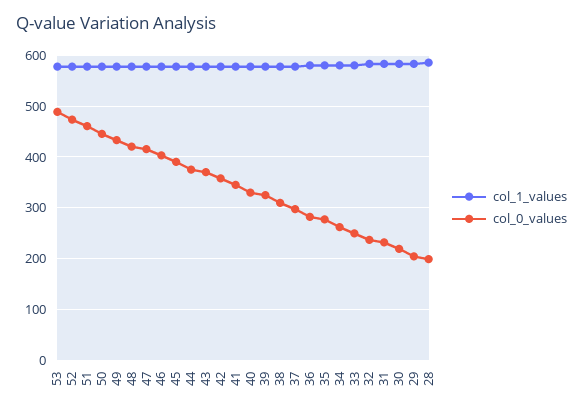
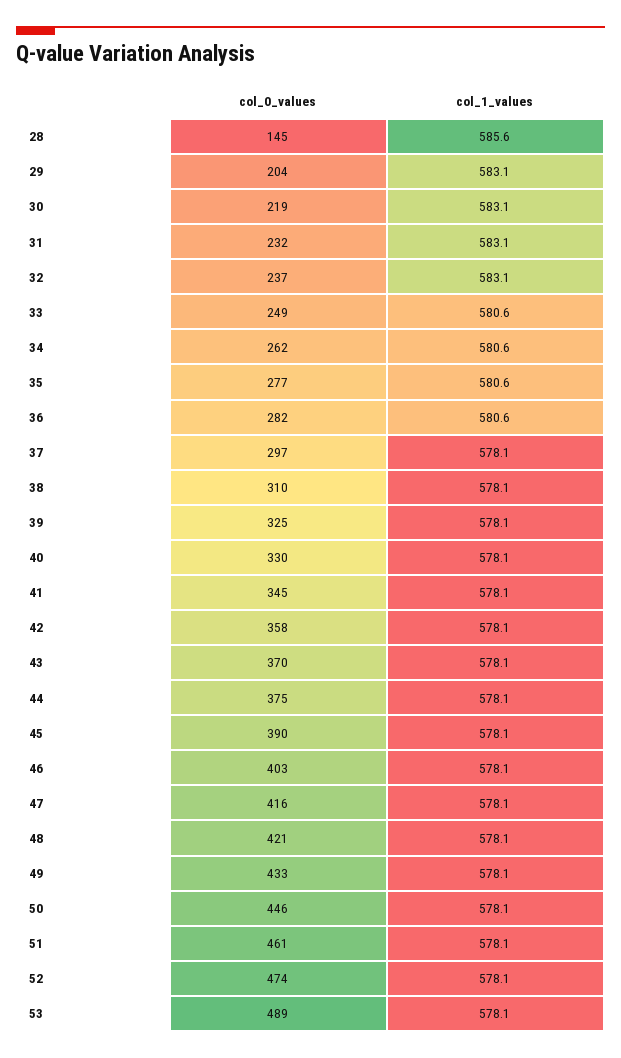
  {
    "col_1_values": {
      "53": 578.1,
      "52": 578.1,
      "51": 578.1,
      "50": 578.1,
      "49": 578.1,
      "48": 578.1,
      "47": 578.1,
      "46": 578.1,
      "45": 578.1,
      "44": 578.1,
      "43": 578.1,
      "42": 578.1,
      "41": 578.1,
      "40": 578.1,
      "39": 578.1,
      "38": 578.1,
      "37": 578.1,
      "36": 580.6,
      "35": 580.6,
      "34": 580.6,
      "33": 580.6,
      "32": 583.1,
      "31": 583.1,
      "30": 583.1,
      "29": 583.1,
      "28": 585.6
    },
    "col_0_values": {
      "53": 489,
      "52": 474,
      "51": 461,
      "50": 446,
      "49": 433,
      "48": 421,
      "47": 416,
      "46": 403,
      "45": 390,
      "44": 375,
      "43": 370,
      "42": 358,
      "41": 345,
      "40": 330,
      "39": 325,
      "38": 310,
      "37": 297,
      "36": 282,
      "35": 277,
      "34": 262,
      "33": 249,
      "32": 237,
      "31": 232,
      "30": 219,
      "29": 204,
-     "28": 200
+     "28": 145
    }
  }

